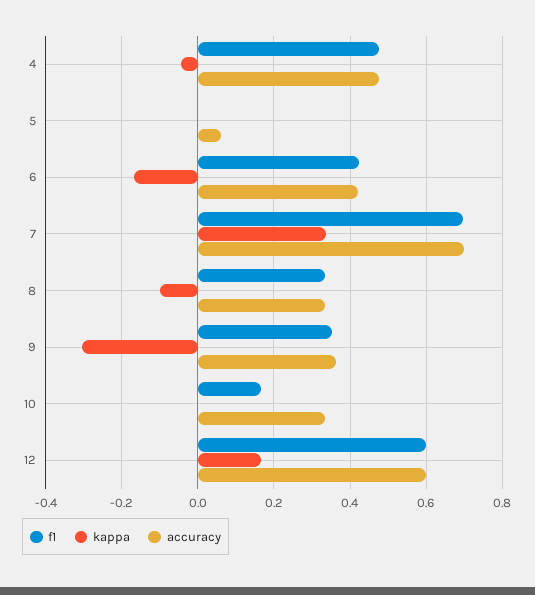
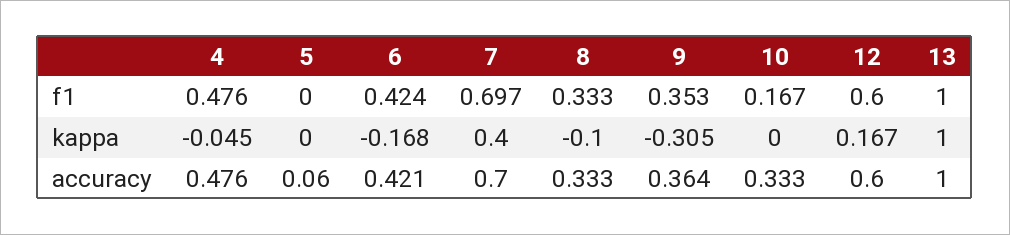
  {
    "f1": {
      "4": 0.476,
      "5": 0,
      "6": 0.424,
      "7": 0.697,
      "8": 0.333,
      "9": 0.353,
      "10": 0.167,
-     "12": 0.6
+     "12": 0.6,
+     "13": 1
    },
    "kappa": {
      "4": -0.045,
      "5": 0,
      "6": -0.168,
-     "7": 0.34,
+     "7": 0.4,
      "8": -0.1,
      "9": -0.305,
      "10": 0,
-     "12": 0.167
+     "12": 0.167,
+     "13": 1
    },
    "accuracy": {
      "4": 0.476,
      "5": 0.06,
      "6": 0.421,
      "7": 0.7,
      "8": 0.333,
      "9": 0.364,
      "10": 0.333,
-     "12": 0.6
+     "12": 0.6,
+     "13": 1
    }
  }

